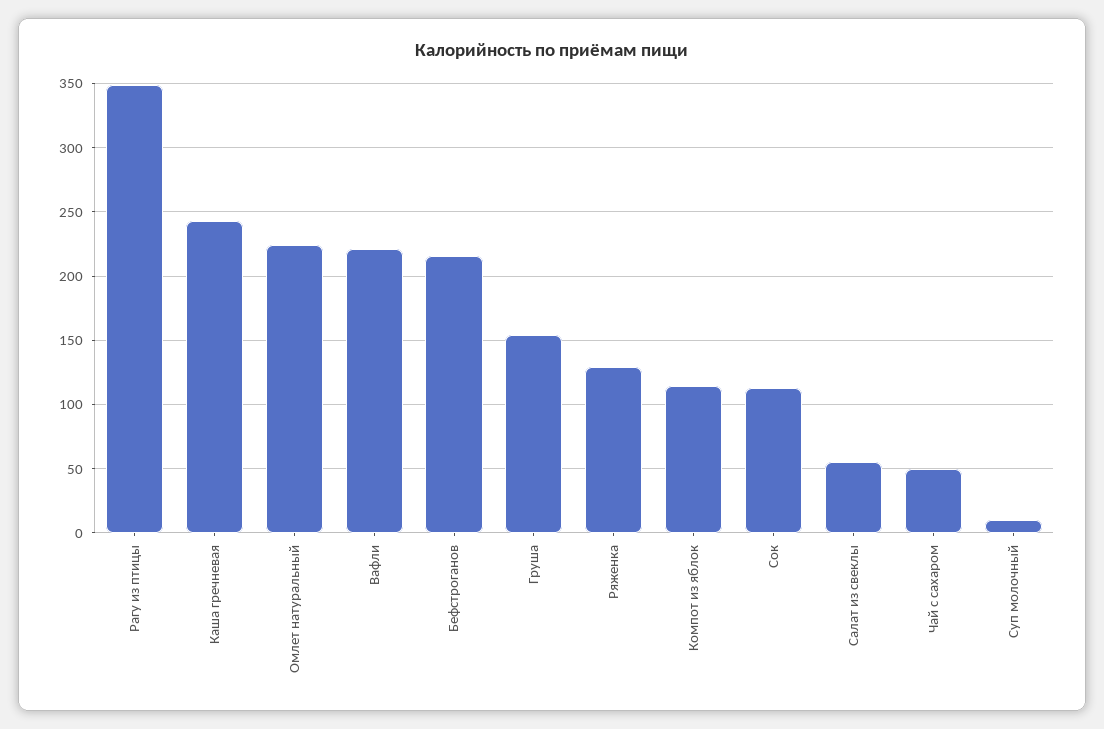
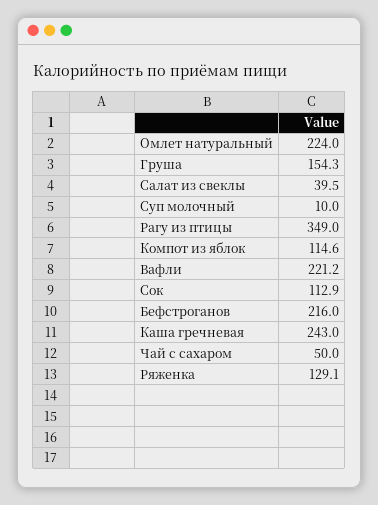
  {
    "Рагу из птицы": 349,
    "Каша гречневая": 243,
    "Омлет натуральный": 224,
    "Вафли": 221.2,
    "Бефстроганов": 216,
    "Груша": 154.3,
    "Ряженка": 129.1,
    "Компот из яблок": 114.6,
    "Сок": 112.9,
-   "Салат из свеклы": 55,
+   "Салат из свеклы": 39.5,
    "Чай с сахаром": 50,
    "Суп молочный": 10
  }

